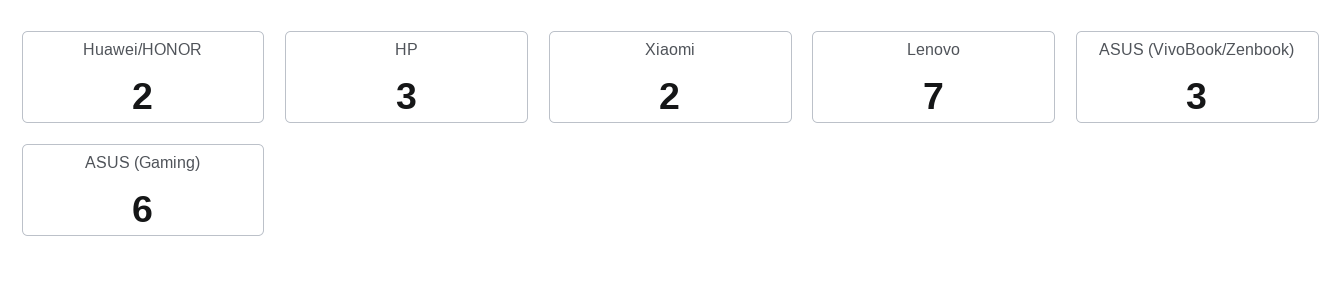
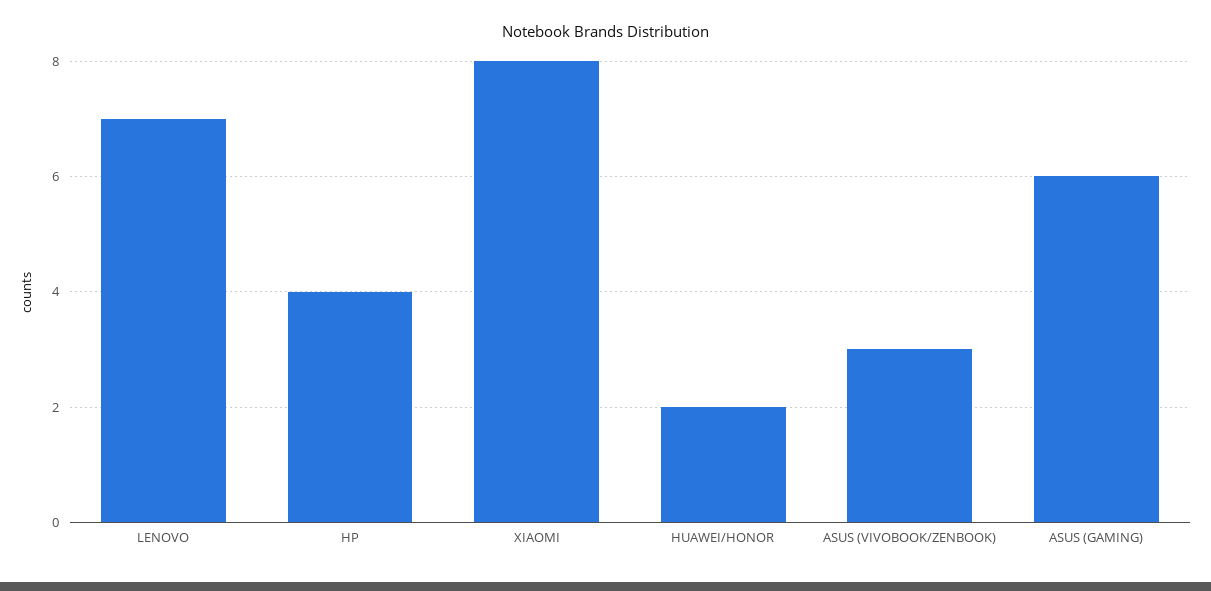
  {
    "Huawei/HONOR": 2,
-   "HP": 3,
+   "HP": 4,
-   "Xiaomi": 2,
+   "Xiaomi": 8,
    "Lenovo": 7,
    "ASUS (VivoBook/Zenbook)": 3,
    "ASUS (Gaming)": 6
  }

